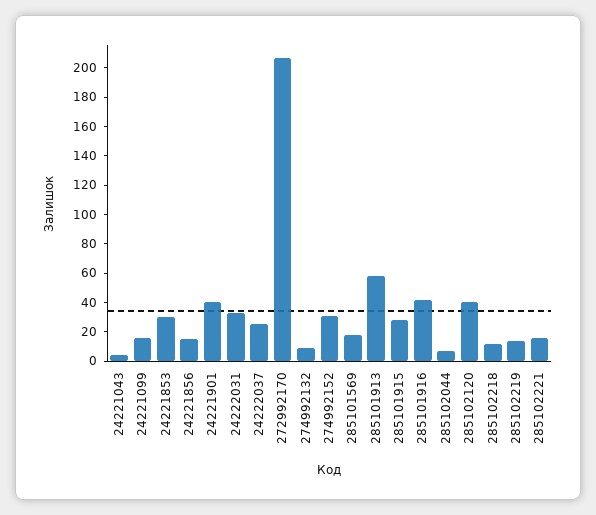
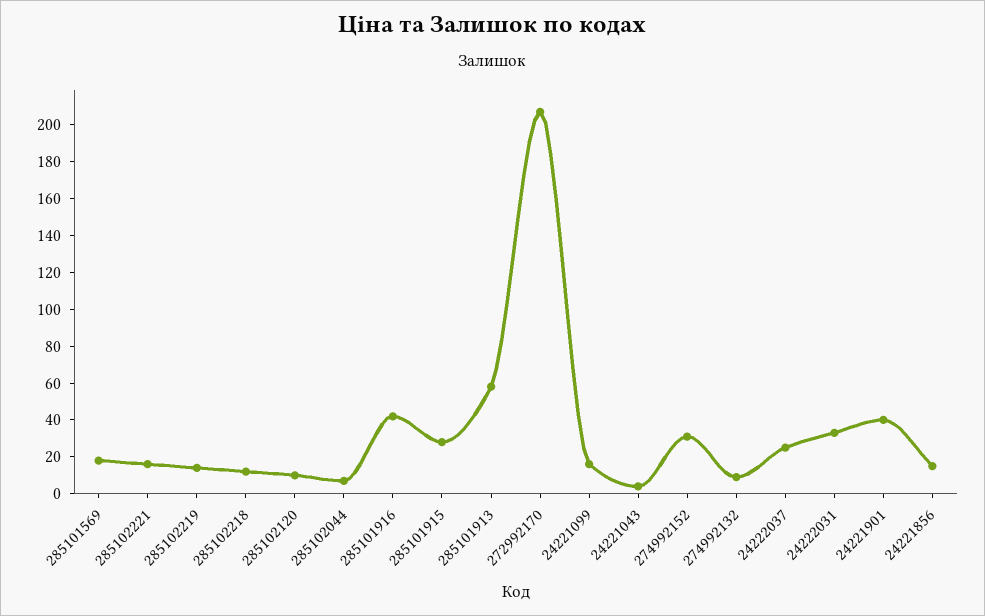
  {
    "24221043": 5,
    "24221099": 15,
-   "24221853": 30,
    "24221856": 15,
    "24221901": 40,
    "24222031": 35,
    "24222037": 25,
    "272992170": 205,
    "274992132": 10,
    "274992152": 30,
    "285101569": 20,
    "285101913": 60,
    "285101915": 30,
    "285101916": 40,
    "285102044": 5,
-   "285102120": 40,
+   "285102120": 10,
    "285102218": 10,
    "285102219": 15,
    "285102221": 15
  }

